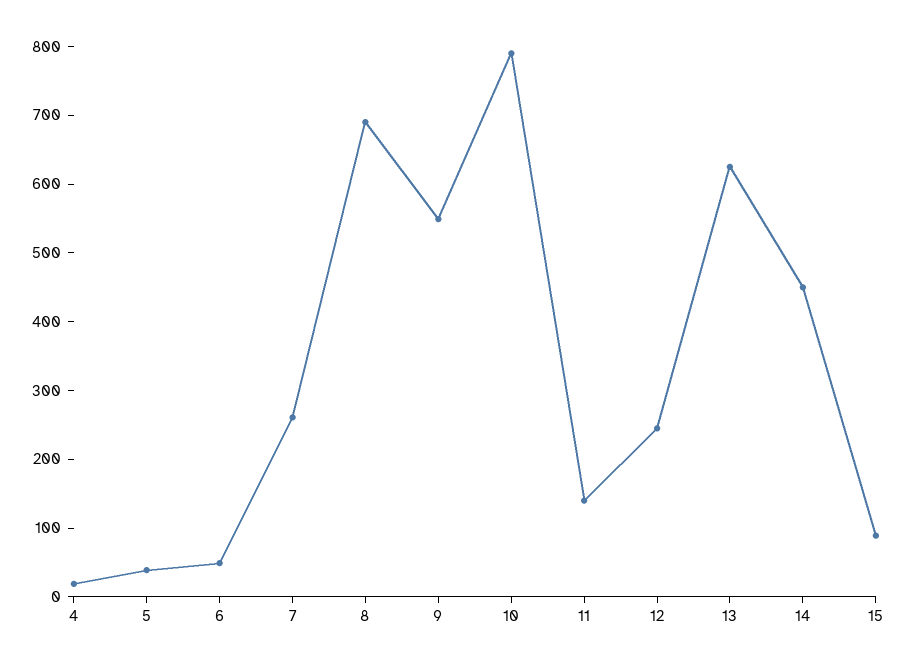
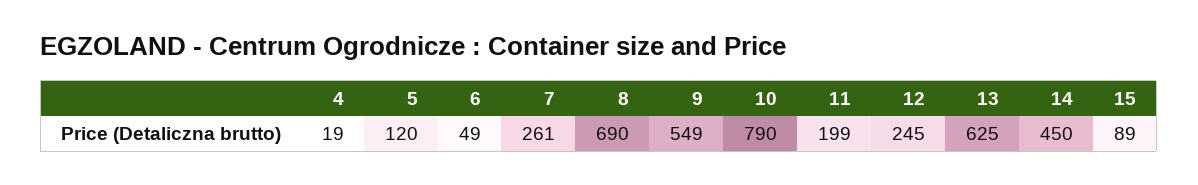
  {
    "4": 19,
-   "5": 40,
+   "5": 120,
    "6": 49,
    "7": 261,
    "8": 690,
    "9": 549,
    "10": 790,
-   "11": 140,
+   "11": 199,
    "12": 245,
    "13": 625,
    "14": 450,
    "15": 89
  }

